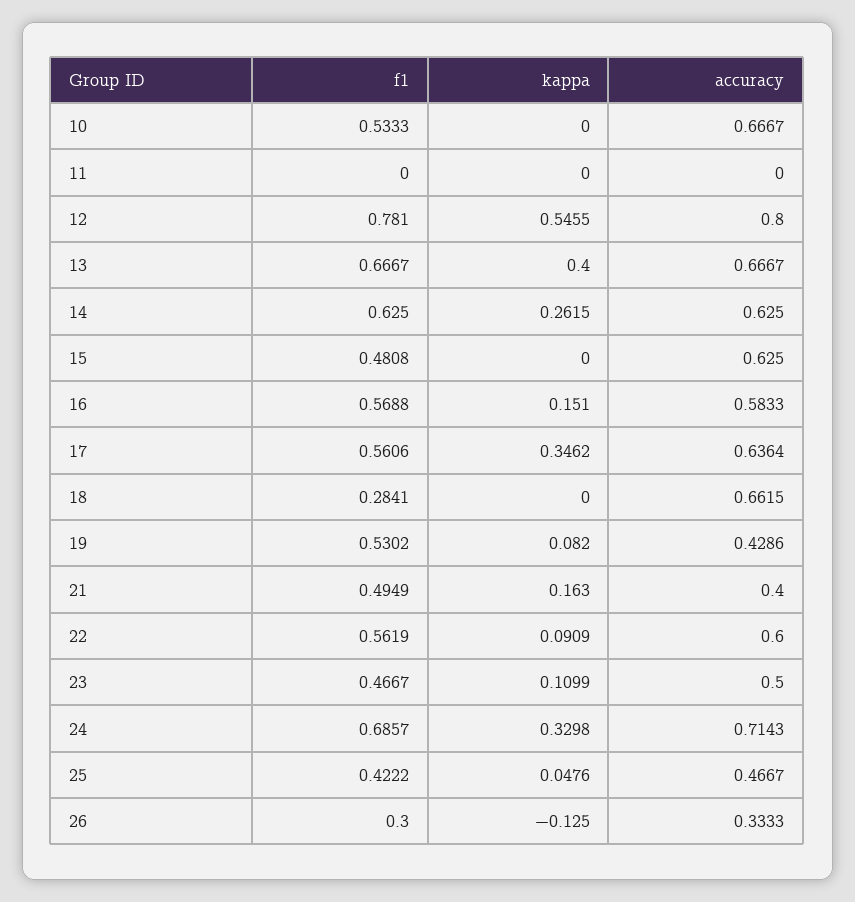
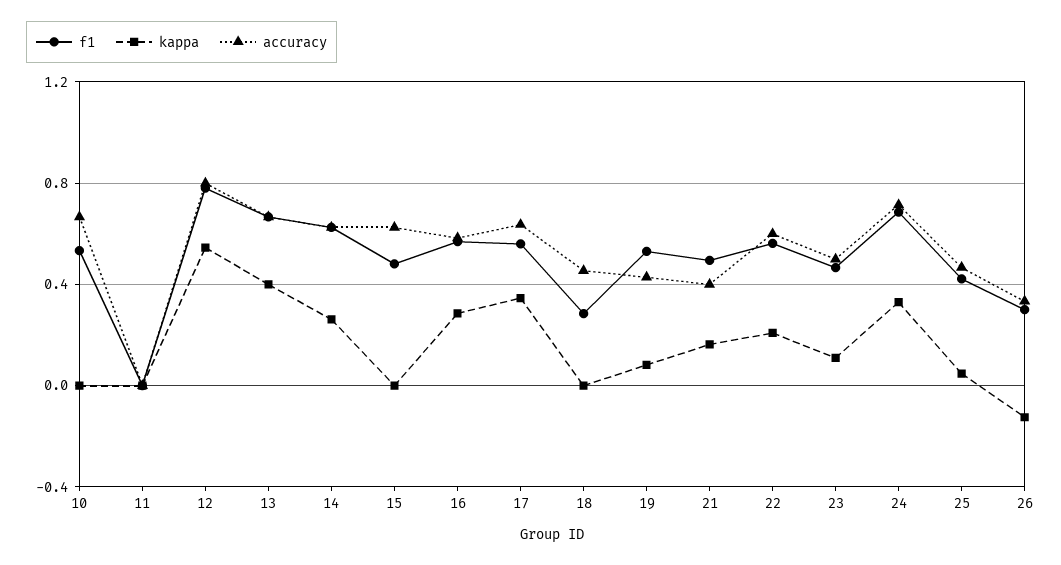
  {
    "f1": {
      "10": 0.5333,
      "11": 0,
      "12": 0.781,
      "13": 0.6667,
      "14": 0.625,
      "15": 0.4808,
      "16": 0.5688,
      "17": 0.5606,
      "18": 0.2841,
      "19": 0.5302,
      "21": 0.4949,
      "22": 0.5619,
      "23": 0.4667,
      "24": 0.6857,
      "25": 0.4222,
      "26": 0.3
    },
    "kappa": {
      "10": 0,
      "11": 0,
      "12": 0.5455,
      "13": 0.4,
      "14": 0.2615,
      "15": 0,
-     "16": 0.151,
+     "16": 0.3,
      "17": 0.3462,
      "18": 0,
      "19": 0.082,
      "21": 0.163,
-     "22": 0.0909,
+     "22": 0.2,
      "23": 0.1099,
      "24": 0.3298,
      "25": 0.0476,
      "26": -0.125
    },
    "accuracy": {
      "10": 0.6667,
      "11": 0,
      "12": 0.8,
      "13": 0.6667,
      "14": 0.625,
      "15": 0.625,
      "16": 0.5833,
      "17": 0.6364,
-     "18": 0.6615,
+     "18": 0.45,
      "19": 0.4286,
      "21": 0.4,
      "22": 0.6,
      "23": 0.5,
      "24": 0.7143,
      "25": 0.4667,
      "26": 0.3333
    }
  }

